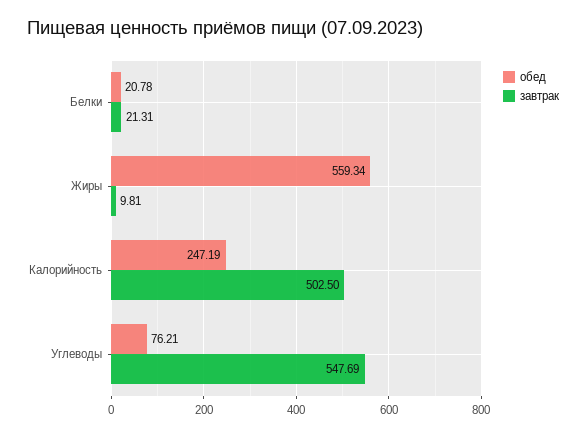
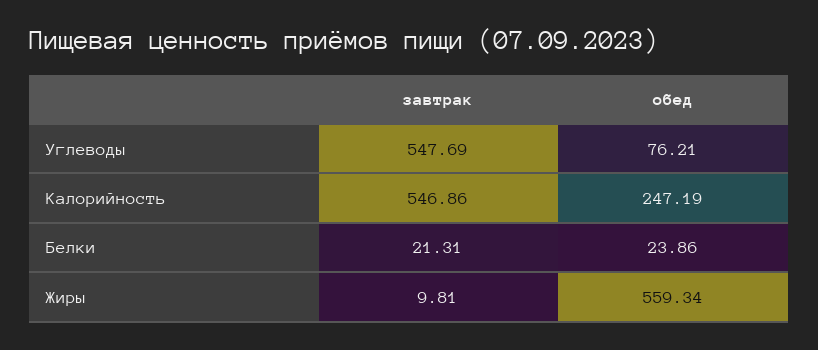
  {
    "обед": {
-     "Белки": 20.78,
+     "Белки": 23.86,
      "Жиры": 559.34,
      "Калорийность": 247.19,
      "Углеводы": 76.21
    },
    "завтрак": {
      "Белки": 21.31,
      "Жиры": 9.81,
-     "Калорийность": 502.5,
+     "Калорийность": 546.86,
      "Углеводы": 547.69
    }
  }

